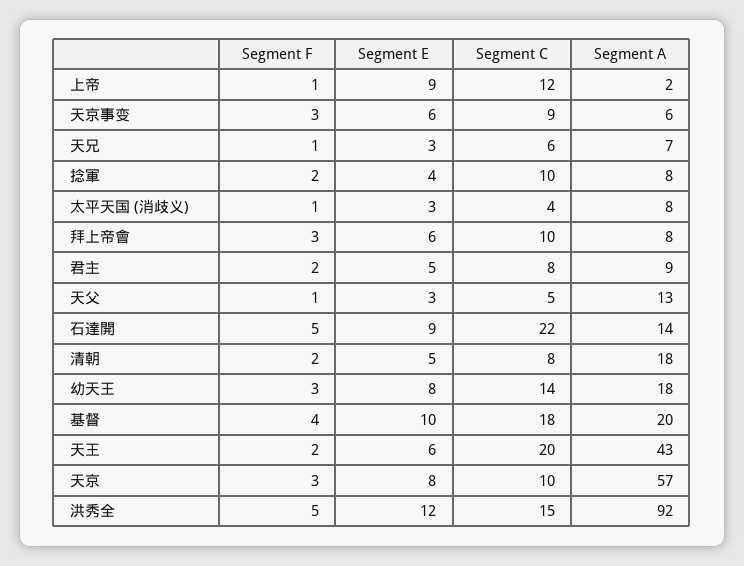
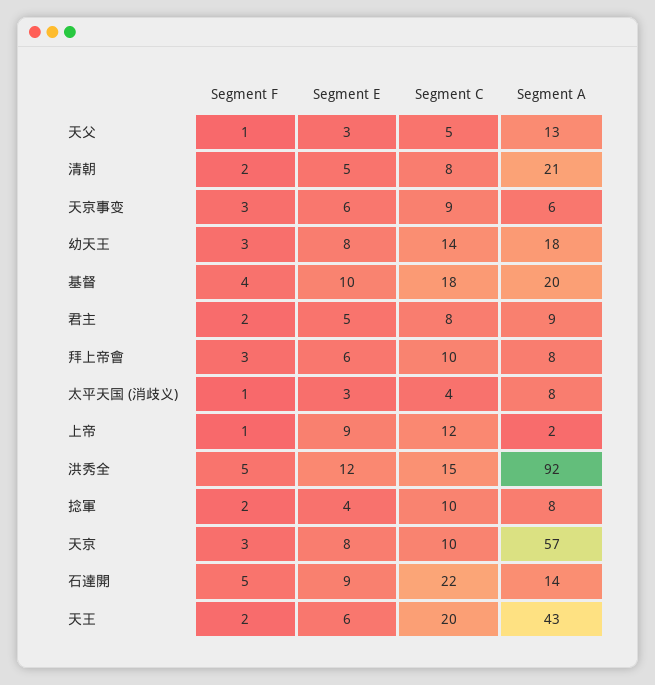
  {
    "Segment F": {
      "上帝": 1,
      "天京事变": 3,
-     "天兄": 1,
      "捻軍": 2,
      "太平天国 (消歧义)": 1,
      "拜上帝會": 3,
      "君主": 2,
      "天父": 1,
      "石達開": 5,
      "清朝": 2,
      "幼天王": 3,
      "基督": 4,
      "天王": 2,
      "天京": 3,
      "洪秀全": 5
    },
    "Segment E": {
      "上帝": 9,
      "天京事变": 6,
-     "天兄": 3,
      "捻軍": 4,
      "太平天国 (消歧义)": 3,
      "拜上帝會": 6,
      "君主": 5,
      "天父": 3,
      "石達開": 9,
      "清朝": 5,
      "幼天王": 8,
      "基督": 10,
      "天王": 6,
      "天京": 8,
      "洪秀全": 12
    },
    "Segment C": {
      "上帝": 12,
      "天京事变": 9,
-     "天兄": 6,
      "捻軍": 10,
      "太平天国 (消歧义)": 4,
      "拜上帝會": 10,
      "君主": 8,
      "天父": 5,
      "石達開": 22,
      "清朝": 8,
      "幼天王": 14,
      "基督": 18,
      "天王": 20,
      "天京": 10,
      "洪秀全": 15
    },
    "Segment A": {
      "上帝": 2,
      "天京事变": 6,
-     "天兄": 7,
      "捻軍": 8,
      "太平天国 (消歧义)": 8,
      "拜上帝會": 8,
      "君主": 9,
      "天父": 13,
      "石達開": 14,
-     "清朝": 18,
+     "清朝": 21,
      "幼天王": 18,
      "基督": 20,
      "天王": 43,
      "天京": 57,
      "洪秀全": 92
    }
  }

